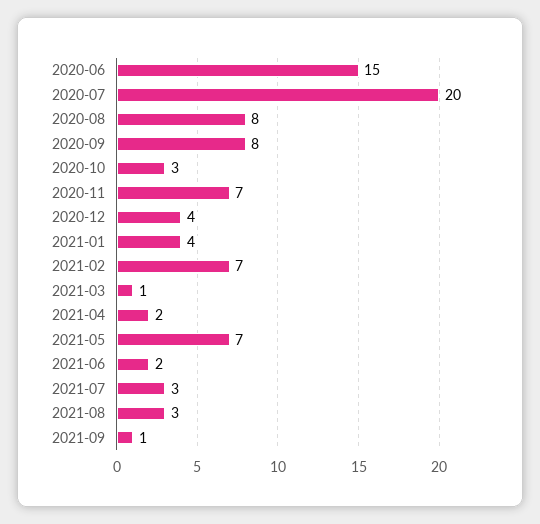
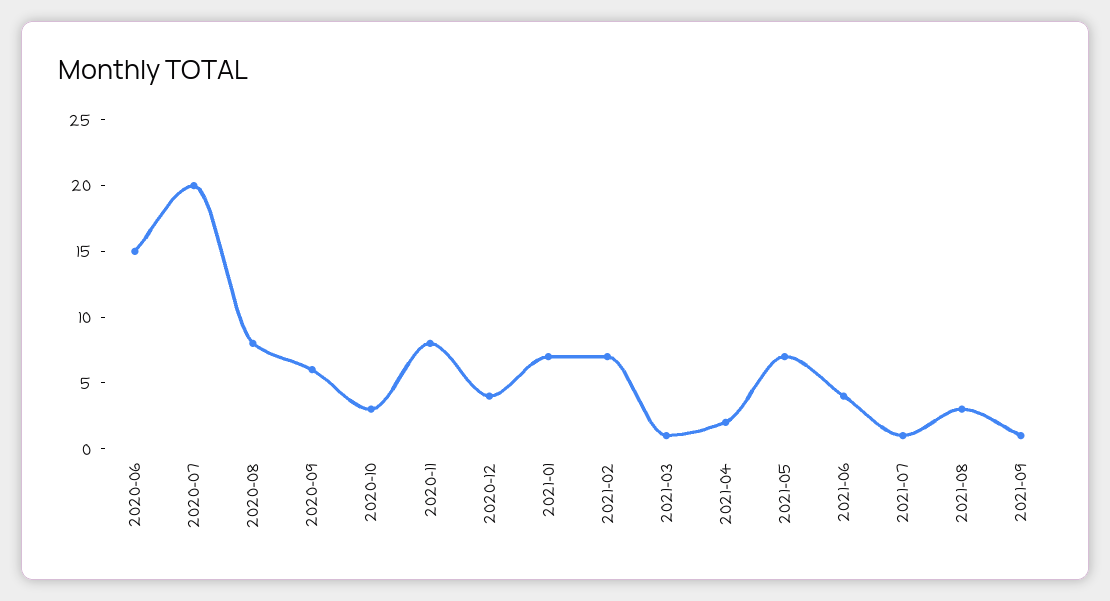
  {
    "2020-06": 15,
    "2020-07": 20,
    "2020-08": 8,
-   "2020-09": 8,
+   "2020-09": 6,
    "2020-10": 3,
-   "2020-11": 7,
+   "2020-11": 8,
    "2020-12": 4,
-   "2021-01": 4,
+   "2021-01": 7,
    "2021-02": 7,
    "2021-03": 1,
    "2021-04": 2,
    "2021-05": 7,
-   "2021-06": 2,
+   "2021-06": 4,
-   "2021-07": 3,
+   "2021-07": 1,
    "2021-08": 3,
    "2021-09": 1
  }

